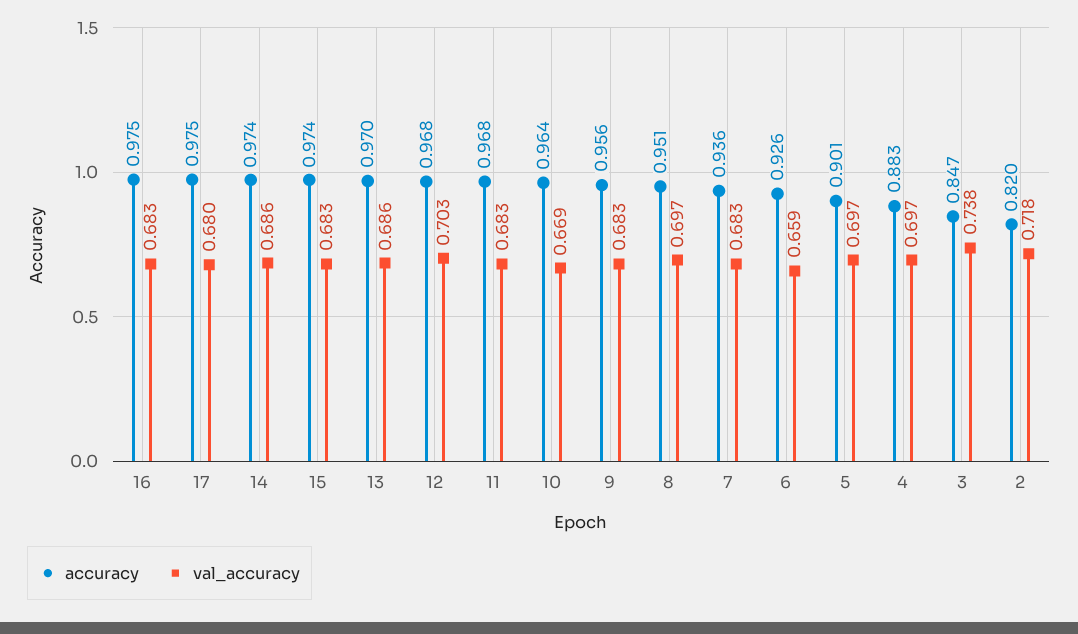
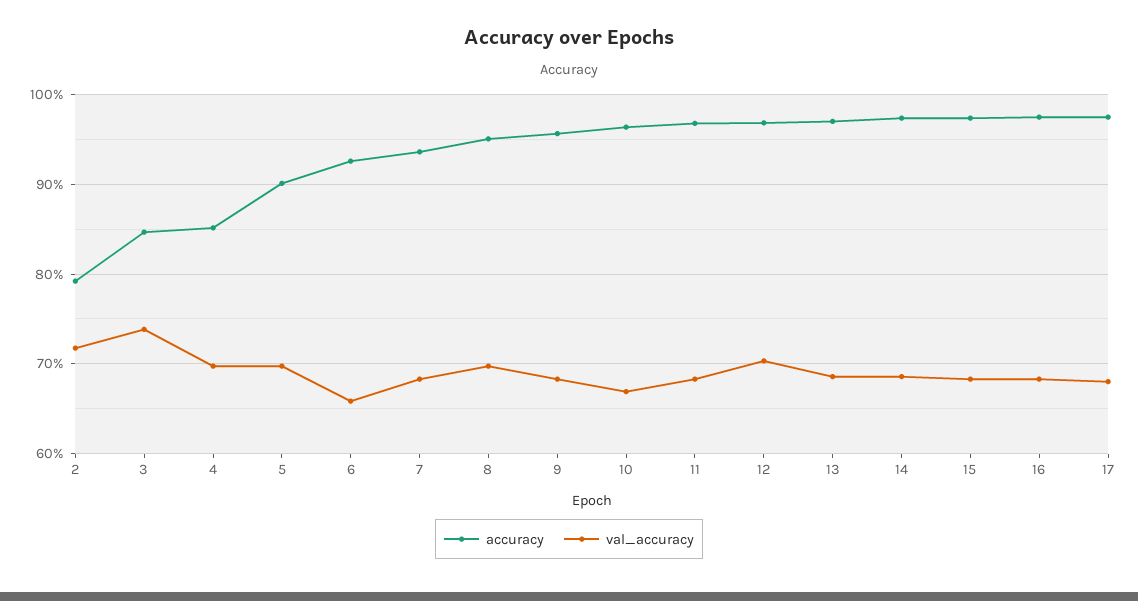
  {
    "accuracy": {
      "16": 0.975,
      "17": 0.975,
      "14": 0.974,
      "15": 0.974,
      "13": 0.97,
      "12": 0.968,
      "11": 0.968,
      "10": 0.964,
      "9": 0.956,
      "8": 0.951,
      "7": 0.936,
      "6": 0.926,
      "5": 0.901,
-     "4": 0.883,
+     "4": 0.85,
      "3": 0.847,
-     "2": 0.82
+     "2": 0.79
    },
    "val_accuracy": {
      "16": 0.683,
      "17": 0.68,
      "14": 0.686,
      "15": 0.683,
      "13": 0.686,
      "12": 0.703,
      "11": 0.683,
      "10": 0.669,
      "9": 0.683,
      "8": 0.697,
      "7": 0.683,
      "6": 0.659,
      "5": 0.697,
      "4": 0.697,
      "3": 0.738,
      "2": 0.718
    }
  }

